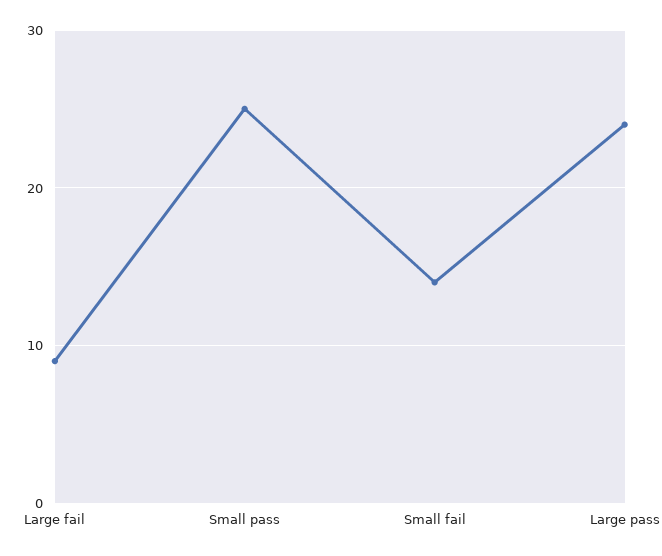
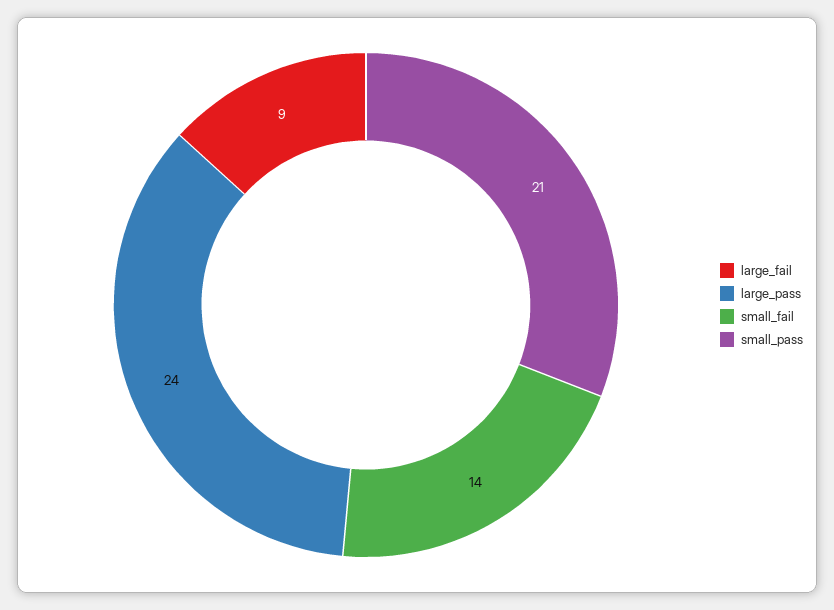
  {
    "Large fail": 9,
-   "Small pass": 25,
+   "Small pass": 21,
    "Small fail": 14,
    "Large pass": 24
  }

